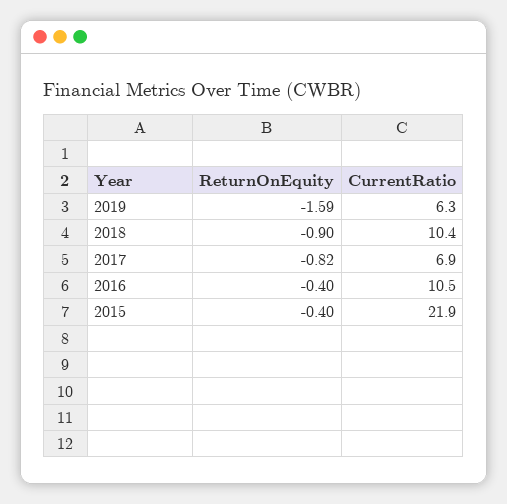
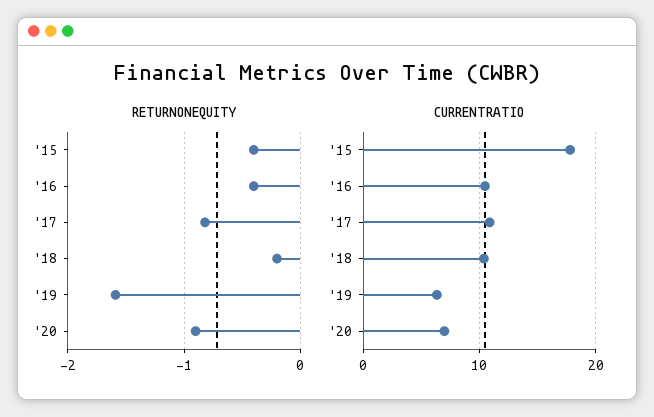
  {
    "ReturnOnEquity": {
      "2019": -1.59,
-     "2018": -0.9,
+     "2018": -0.2,
      "2017": -0.82,
      "2016": -0.4,
-     "2015": -0.4
+     "2015": -0.4,
+     "'20": -0.9
    },
    "CurrentRatio": {
      "2019": 6.3,
      "2018": 10.4,
-     "2017": 6.9,
+     "2017": 11,
      "2016": 10.5,
-     "2015": 21.9
+     "2015": 18,
+     "'20": 7
    }
  }

